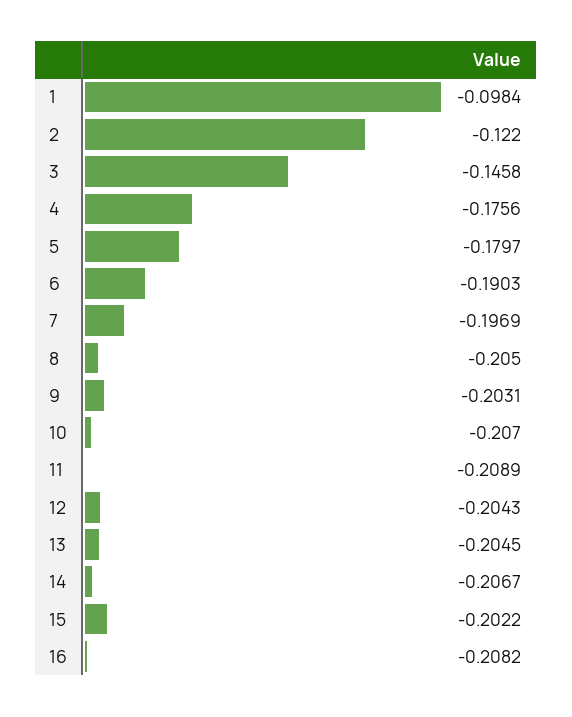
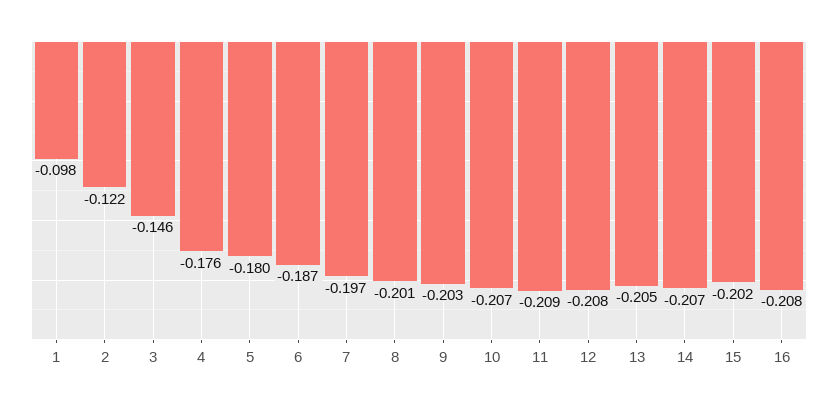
  {
    "1": -0.0984,
    "2": -0.122,
    "3": -0.1458,
    "4": -0.1756,
    "5": -0.1797,
-   "6": -0.1903,
+   "6": -0.187,
    "7": -0.1969,
-   "8": -0.205,
+   "8": -0.201,
    "9": -0.2031,
    "10": -0.207,
    "11": -0.2089,
-   "12": -0.2043,
+   "12": -0.208,
    "13": -0.2045,
    "14": -0.2067,
    "15": -0.2022,
    "16": -0.2082
  }

